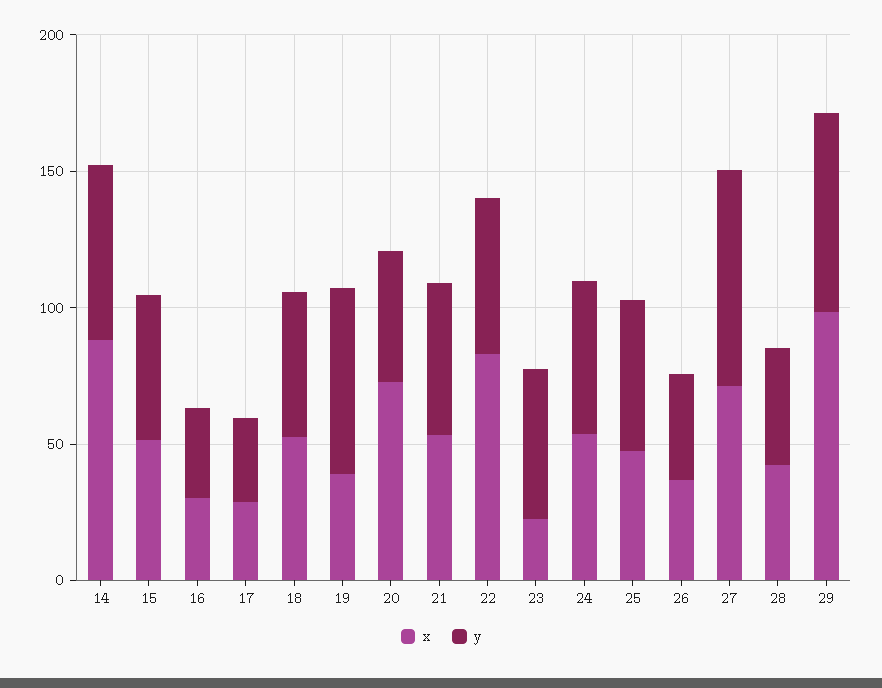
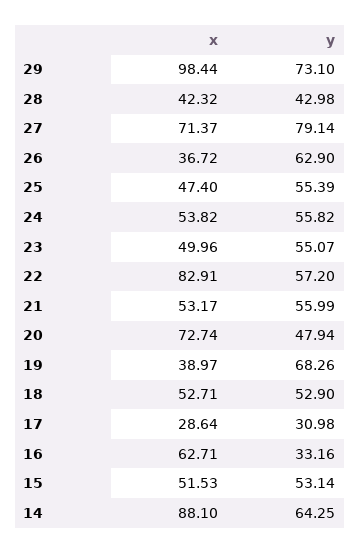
  {
    "x": {
      "14": 88.1,
      "15": 51.53,
-     "16": 30,
+     "16": 62.71,
      "17": 28.64,
      "18": 52.71,
      "19": 38.97,
      "20": 72.74,
      "21": 53.17,
      "22": 82.91,
-     "23": 20,
+     "23": 49.96,
      "24": 53.82,
      "25": 47.4,
      "26": 36.72,
      "27": 71.37,
      "28": 42.32,
      "29": 98.44
    },
    "y": {
      "14": 64.25,
      "15": 53.14,
      "16": 33.16,
      "17": 30.98,
      "18": 52.9,
      "19": 68.26,
      "20": 47.94,
      "21": 55.99,
      "22": 57.2,
      "23": 55.07,
      "24": 55.82,
      "25": 55.39,
-     "26": 40,
+     "26": 62.9,
      "27": 79.14,
      "28": 42.98,
      "29": 73.1
    }
  }

